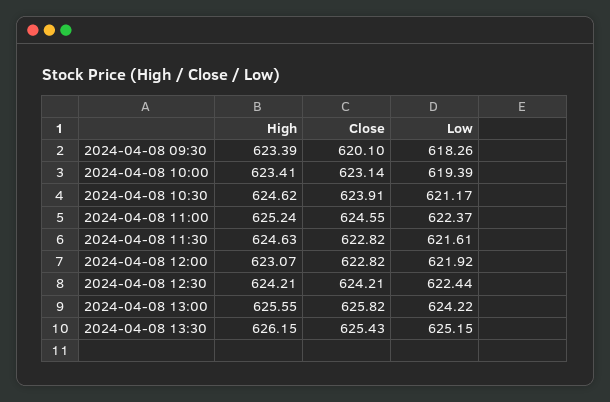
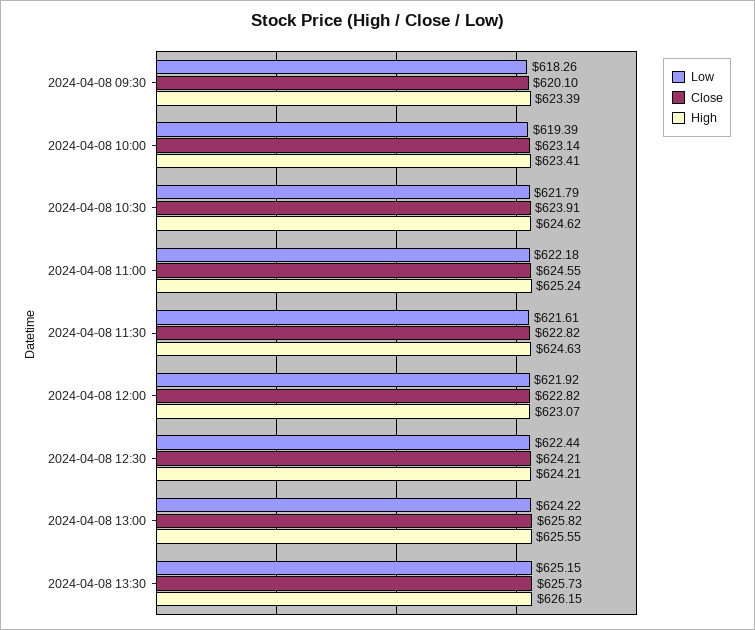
  {
    "High": {
      "2024-04-08 09:30": 623.39,
      "2024-04-08 10:00": 623.41,
      "2024-04-08 10:30": 624.62,
      "2024-04-08 11:00": 625.24,
      "2024-04-08 11:30": 624.63,
      "2024-04-08 12:00": 623.07,
      "2024-04-08 12:30": 624.21,
      "2024-04-08 13:00": 625.55,
      "2024-04-08 13:30": 626.15
    },
    "Close": {
      "2024-04-08 09:30": 620.1,
      "2024-04-08 10:00": 623.14,
      "2024-04-08 10:30": 623.91,
      "2024-04-08 11:00": 624.55,
      "2024-04-08 11:30": 622.82,
      "2024-04-08 12:00": 622.82,
      "2024-04-08 12:30": 624.21,
      "2024-04-08 13:00": 625.82,
-     "2024-04-08 13:30": 625.43
+     "2024-04-08 13:30": 625.73
    },
    "Low": {
      "2024-04-08 09:30": 618.26,
      "2024-04-08 10:00": 619.39,
-     "2024-04-08 10:30": 621.17,
+     "2024-04-08 10:30": 621.79,
-     "2024-04-08 11:00": 622.37,
+     "2024-04-08 11:00": 622.18,
      "2024-04-08 11:30": 621.61,
      "2024-04-08 12:00": 621.92,
      "2024-04-08 12:30": 622.44,
      "2024-04-08 13:00": 624.22,
      "2024-04-08 13:30": 625.15
    }
  }

